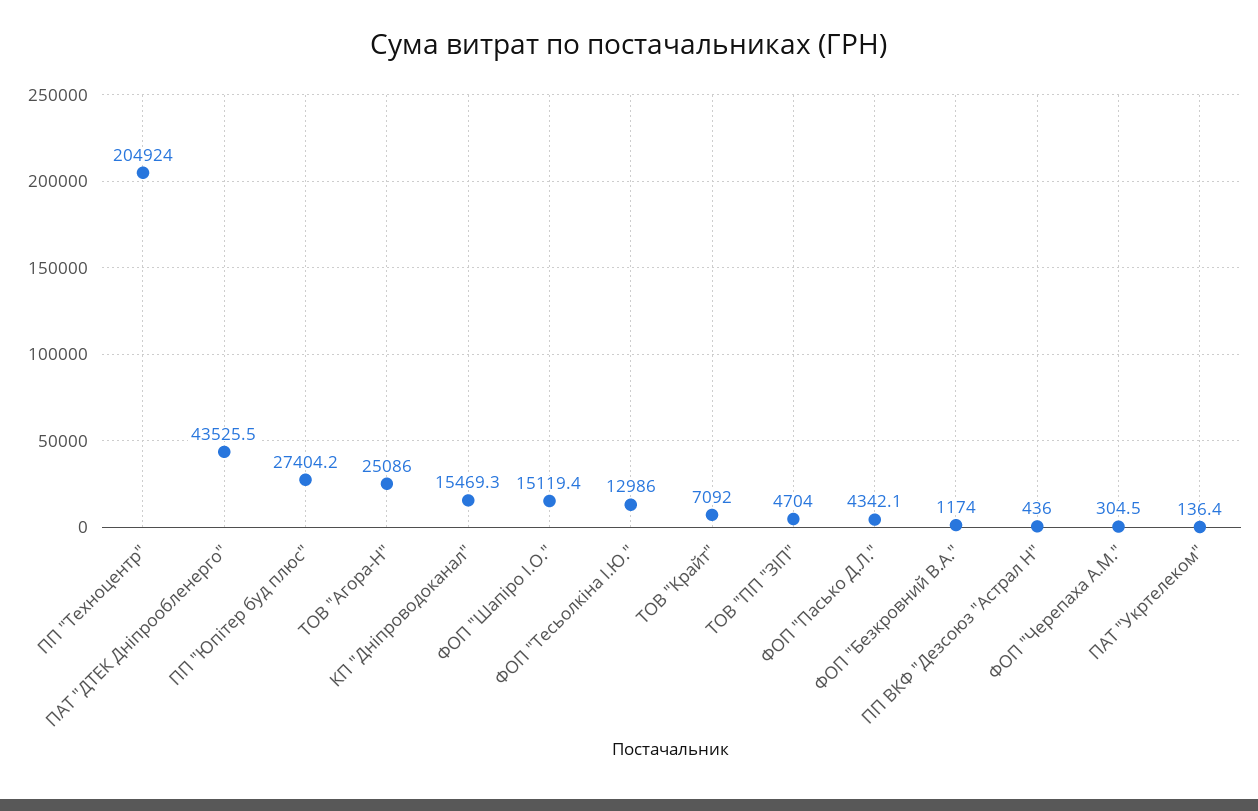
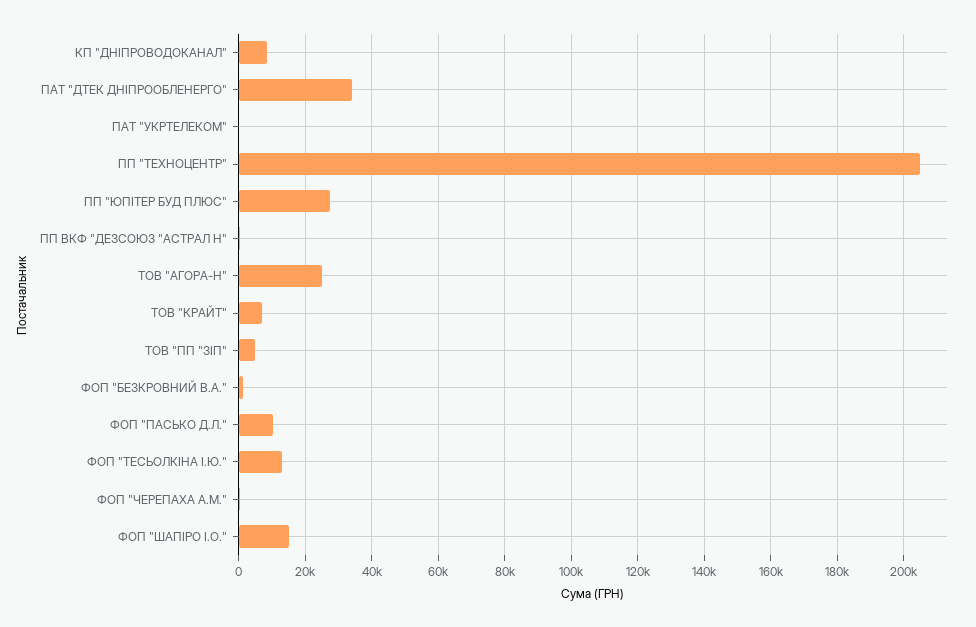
  {
    "ПП \"Техноцентр\"": 204924,
-   "ПАТ \"ДТЕК Дніпрообленерго\"": 43525.5,
+   "ПАТ \"ДТЕК Дніпрообленерго\"": 34000,
    "ПП \"Юпітер буд плюс\"": 27404.2,
    "ТОВ \"Агора-Н\"": 25086,
-   "КП \"Дніпроводоканал\"": 15469.3,
+   "КП \"Дніпроводоканал\"": 8000,
    "ФОП \"Шапіро І.О.\"": 15119.4,
    "ФОП \"Тесьолкіна І.Ю.\"": 12986,
    "ТОВ \"Крайт\"": 7092,
    "ТОВ \"ПП \"ЗІП\"": 4704,
-   "ФОП \"Пасько Д.Л.\"": 4342.1,
+   "ФОП \"Пасько Д.Л.\"": 10000,
    "ФОП \"Безкровний В.А.\"": 1174,
    "ПП ВКФ \"Дезсоюз \"Астрал Н\"": 436,
    "ФОП \"Черепаха А.М.\"": 304.5,
    "ПАТ \"Укртелеком\"": 136.4
  }

